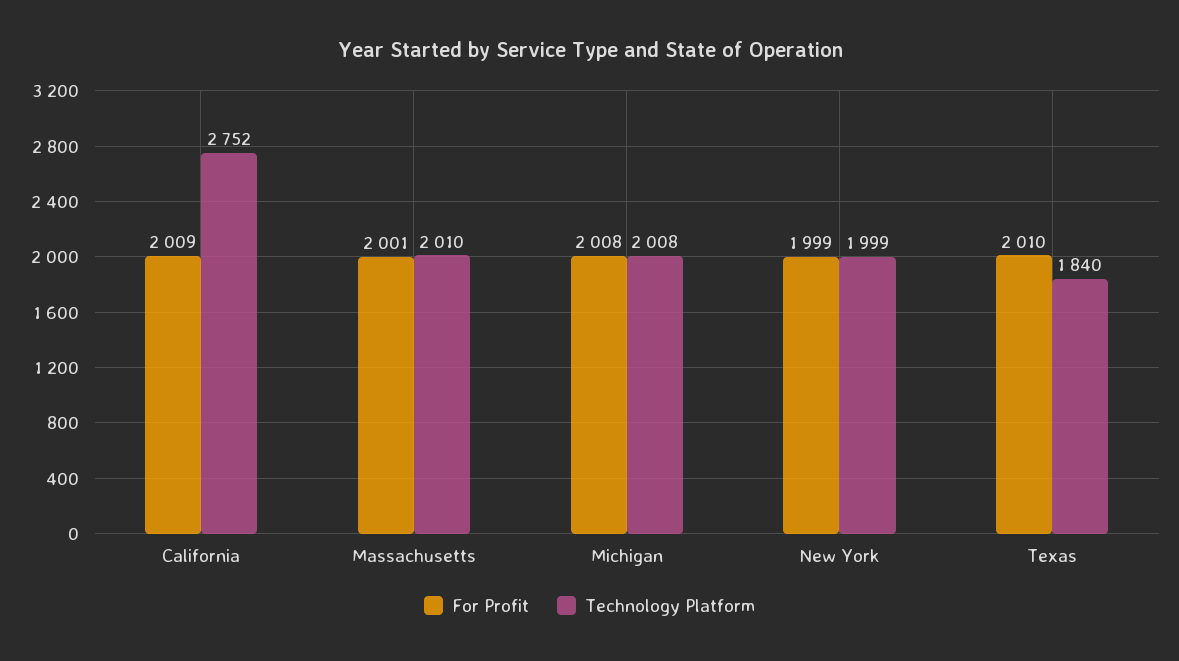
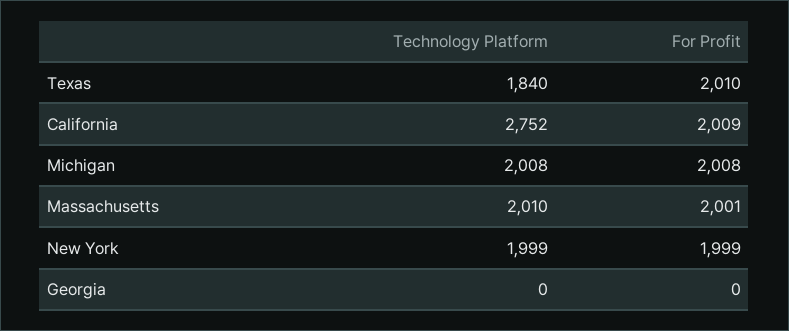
  {
    "For Profit": {
      "California": 2009,
      "Massachusetts": 2001,
      "Michigan": 2008,
      "New York": 1999,
-     "Texas": 2010
+     "Texas": 2010,
+     "Georgia": 0
    },
    "Technology Platform": {
      "California": 2752,
      "Massachusetts": 2010,
      "Michigan": 2008,
      "New York": 1999,
-     "Texas": 1840
+     "Texas": 1840,
+     "Georgia": 0
    }
  }

